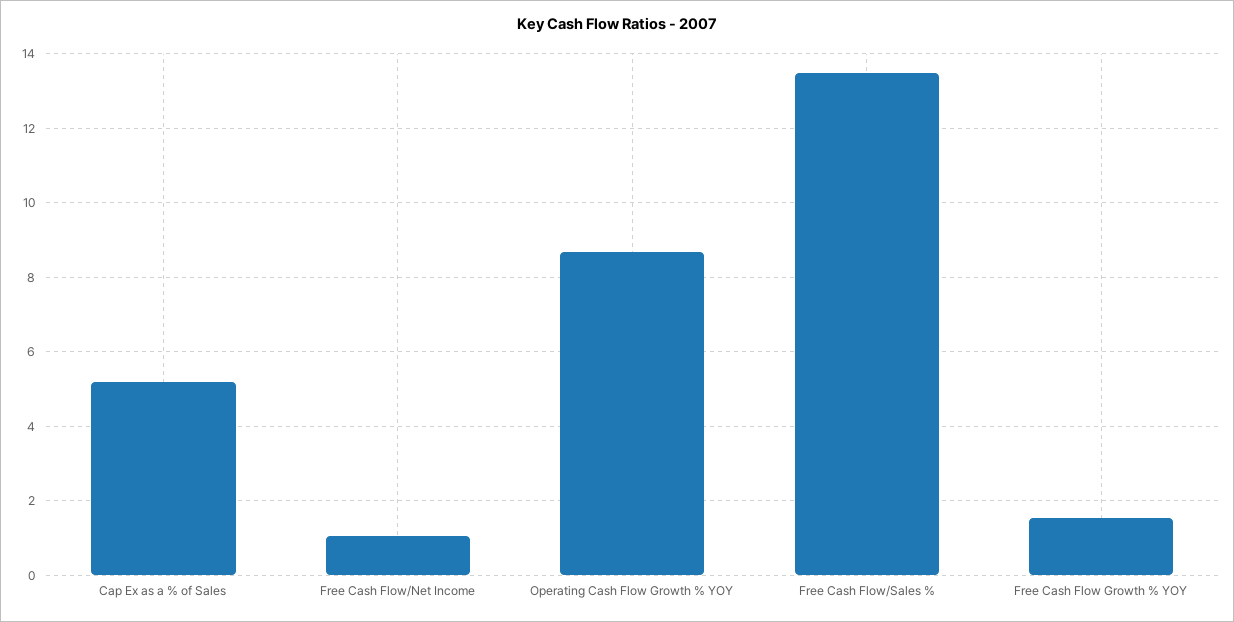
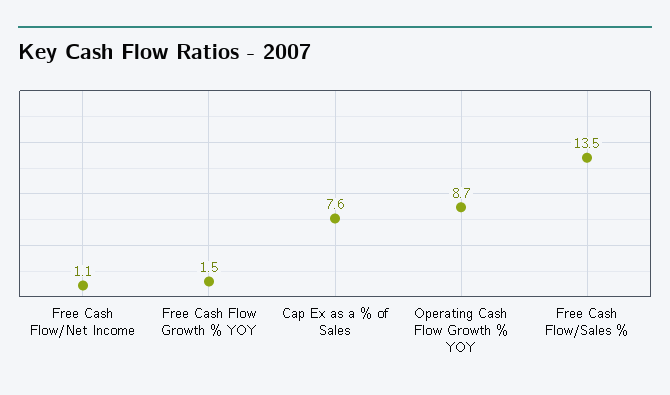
  {
-   "Cap Ex as a % of Sales": 5.2,
+   "Cap Ex as a % of Sales": 7.6,
    "Free Cash Flow/Net Income": 1.1,
    "Operating Cash Flow Growth % YOY": 8.7,
    "Free Cash Flow/Sales %": 13.5,
    "Free Cash Flow Growth % YOY": 1.5
  }

